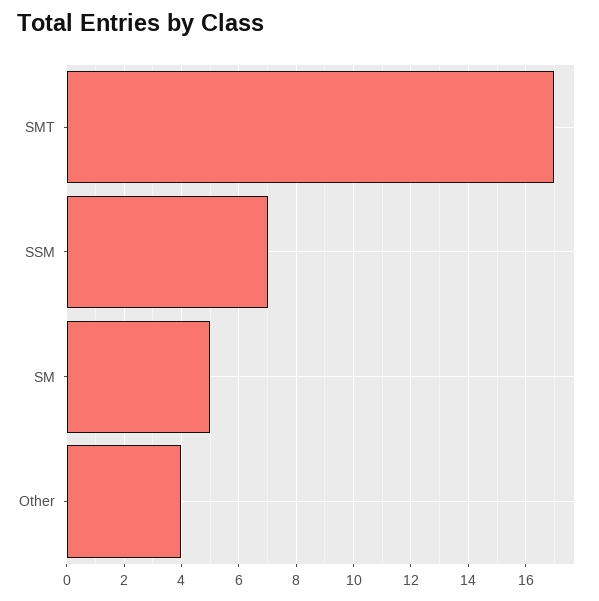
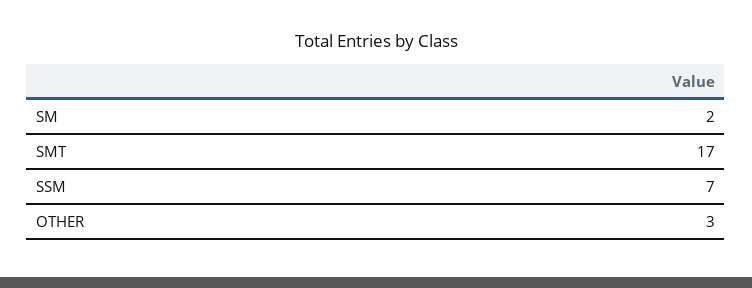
  {
    "SMT": 17,
    "SSM": 7,
-   "SM": 5,
+   "SM": 2,
-   "Other": 4
+   "Other": 3
  }

